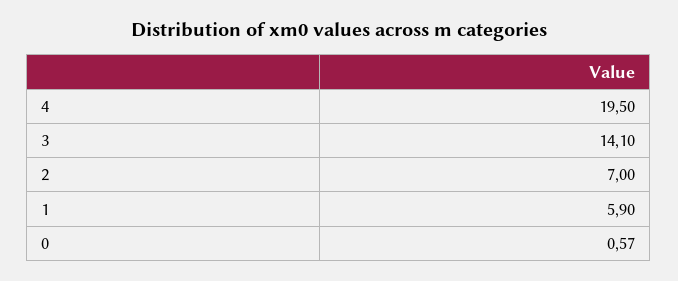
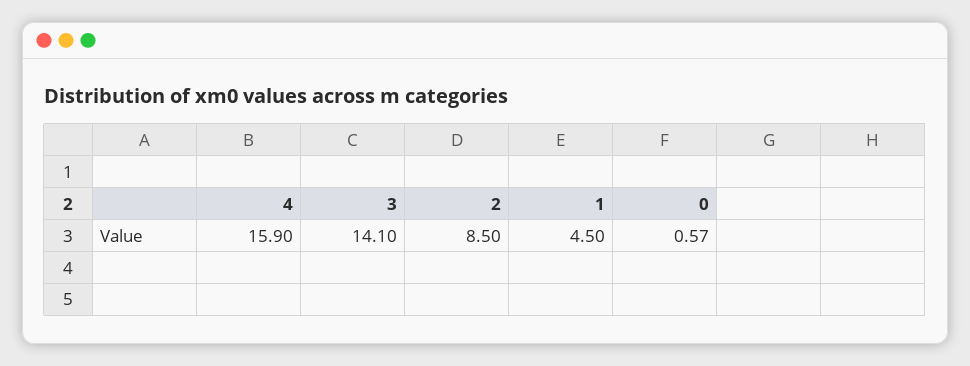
  {
-   "4": 19.5,
+   "4": 15.9,
    "3": 14.1,
-   "2": 7,
+   "2": 8.5,
-   "1": 5.9,
+   "1": 4.5,
    "0": 0.57
  }

